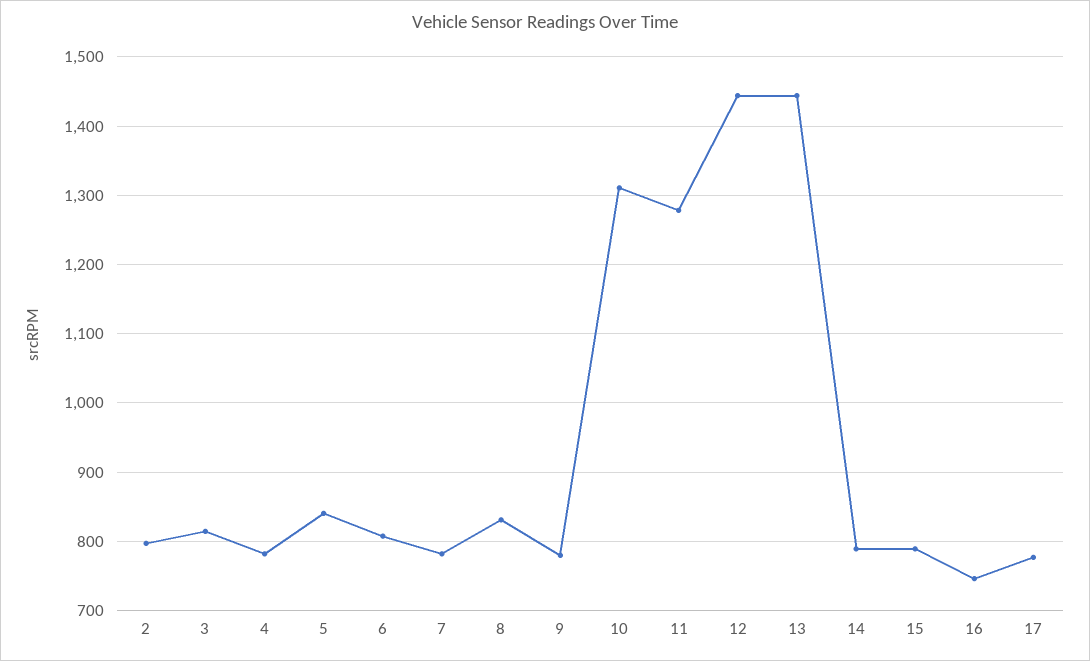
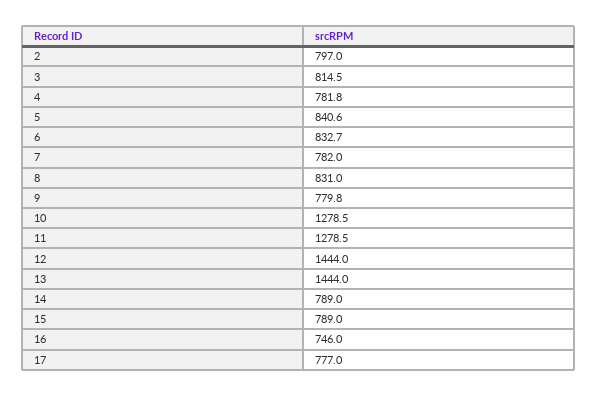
  {
    "2": 797,
    "3": 814.5,
    "4": 781.8,
    "5": 840.6,
-   "6": 810,
+   "6": 832.7,
    "7": 782,
    "8": 831,
    "9": 779.8,
-   "10": 1310,
+   "10": 1278.5,
    "11": 1278.5,
    "12": 1444,
    "13": 1444,
    "14": 789,
    "15": 789,
    "16": 746,
    "17": 777
  }

